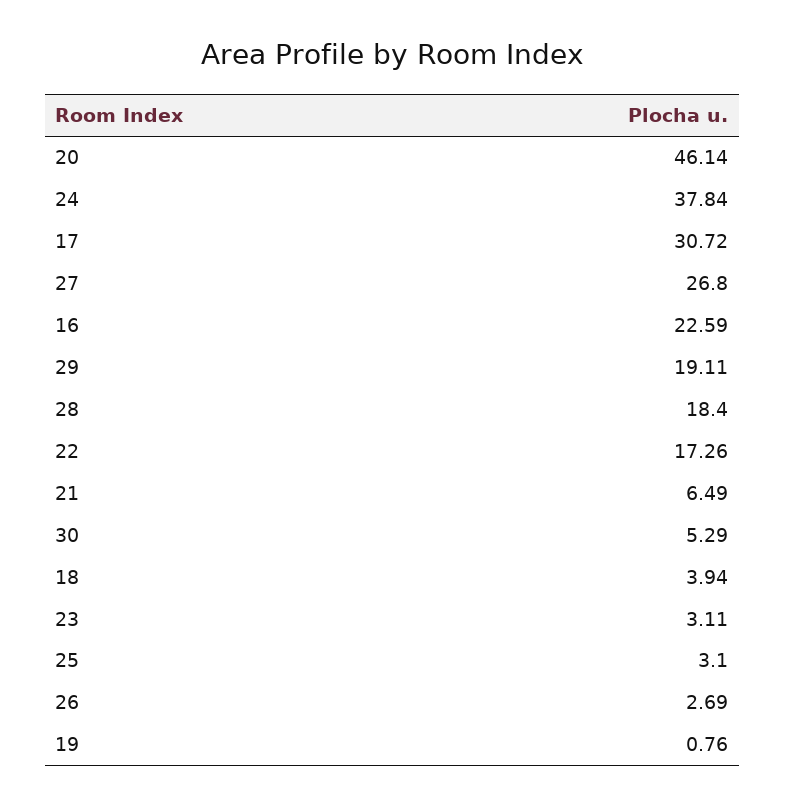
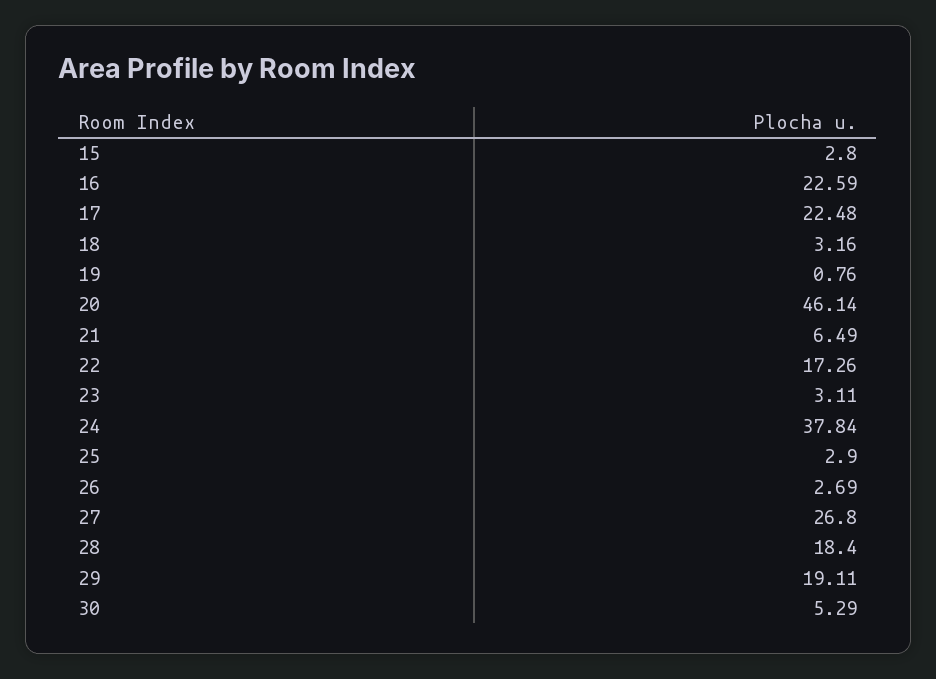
  {
    "20": 46.14,
    "24": 37.84,
-   "17": 30.72,
+   "17": 22.48,
    "27": 26.8,
    "16": 22.59,
    "29": 19.11,
    "28": 18.4,
    "22": 17.26,
    "21": 6.49,
    "30": 5.29,
-   "18": 3.94,
+   "18": 3.16,
    "23": 3.11,
-   "25": 3.1,
+   "25": 2.9,
    "26": 2.69,
-   "19": 0.76
+   "19": 0.76,
+   "15": 2.8
  }

